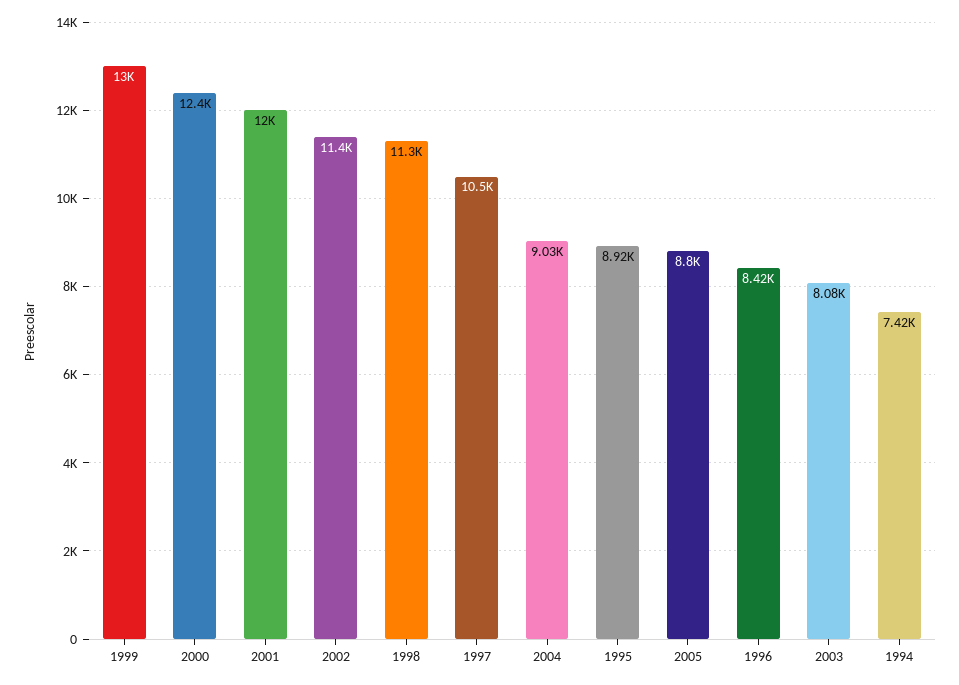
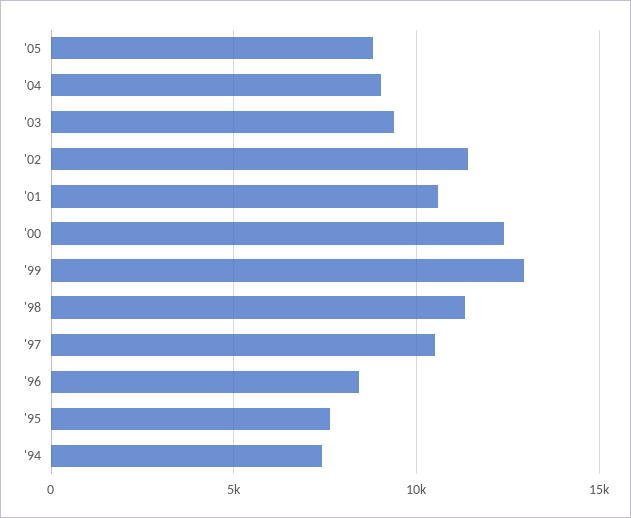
  {
    "1999": 13000,
    "2000": 12400,
-   "2001": 12000,
+   "2001": 10500,
    "2002": 11400,
    "1998": 11300,
    "1997": 10500,
    "2004": 9030,
-   "1995": 8920,
+   "1995": 7500,
    "2005": 8800,
    "1996": 8420,
-   "2003": 8080,
+   "2003": 9500,
    "1994": 7420
  }

